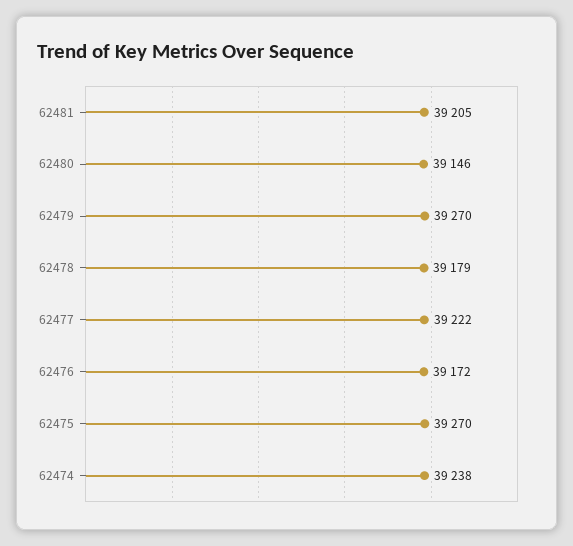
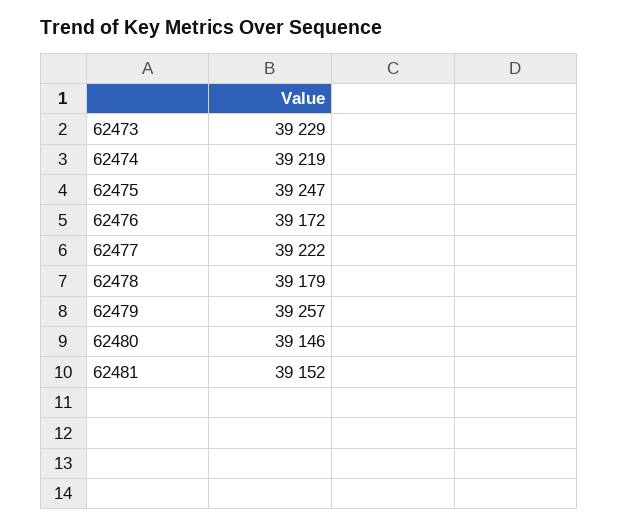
  {
-   "62481": 39205,
+   "62481": 39152,
    "62480": 39146,
-   "62479": 39270,
+   "62479": 39257,
    "62478": 39179,
    "62477": 39222,
    "62476": 39172,
-   "62475": 39270,
+   "62475": 39247,
-   "62474": 39238
+   "62474": 39219,
+   "62473": 39229
  }

